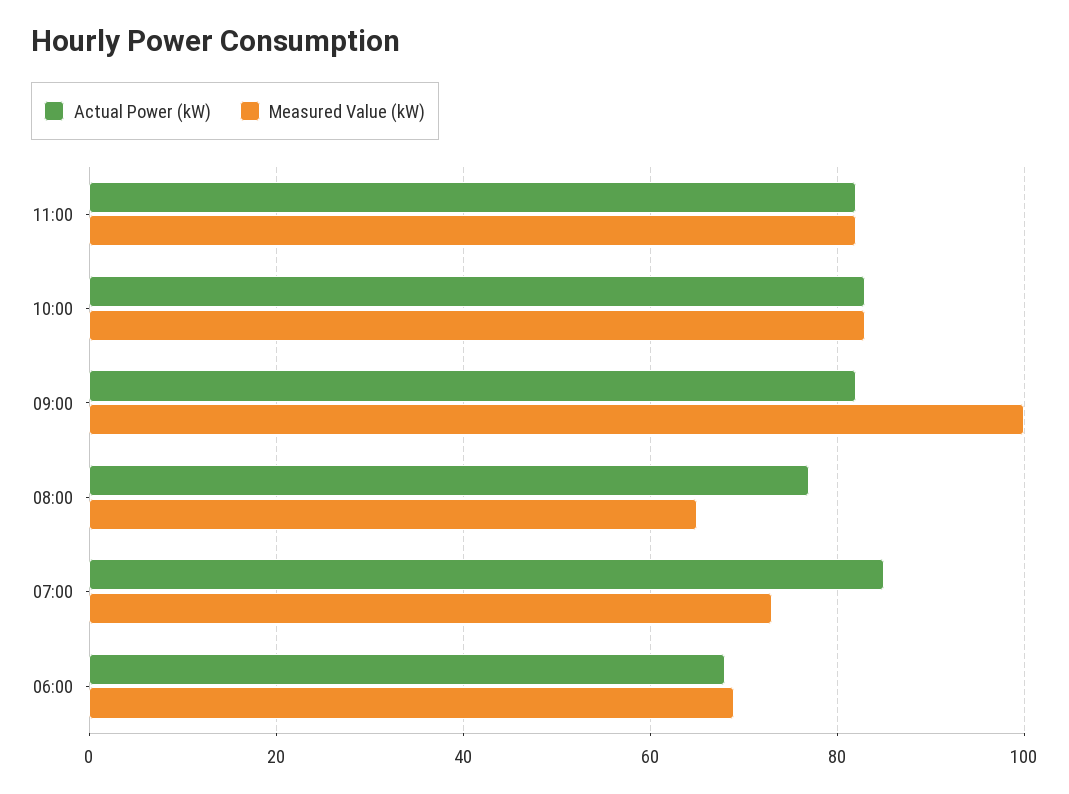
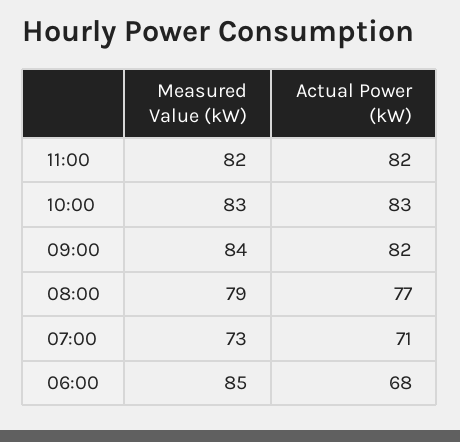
  {
    "Actual Power (kW)": {
      "11:00": 82,
      "10:00": 83,
      "09:00": 82,
      "08:00": 77,
-     "07:00": 85,
+     "07:00": 71,
      "06:00": 68
    },
    "Measured Value (kW)": {
      "11:00": 82,
      "10:00": 83,
-     "09:00": 100,
+     "09:00": 84,
-     "08:00": 65,
+     "08:00": 79,
      "07:00": 73,
-     "06:00": 70
+     "06:00": 85
    }
  }

